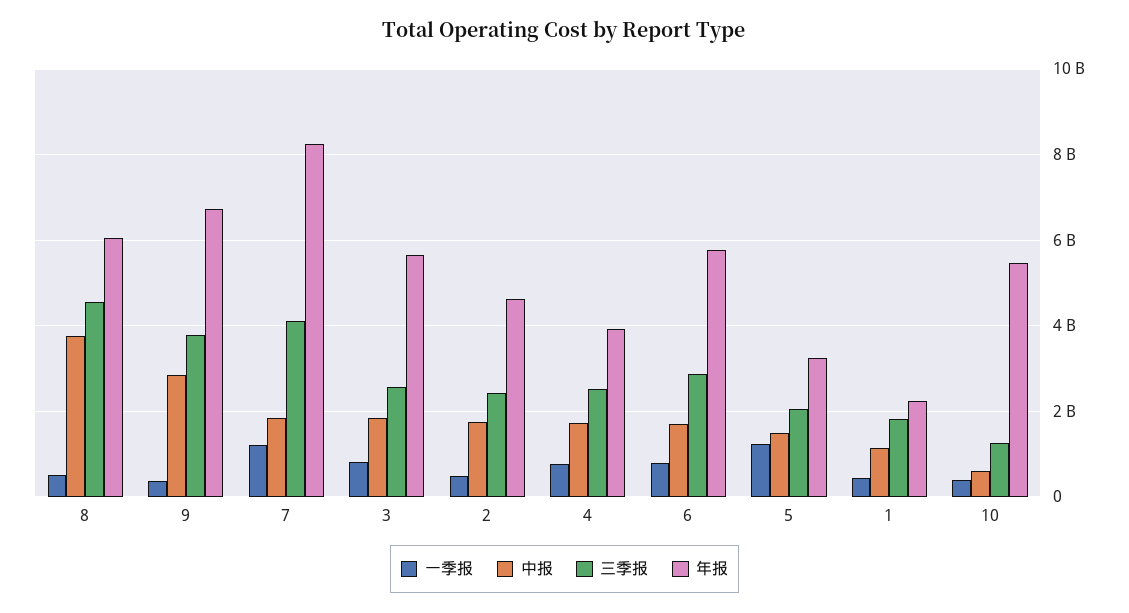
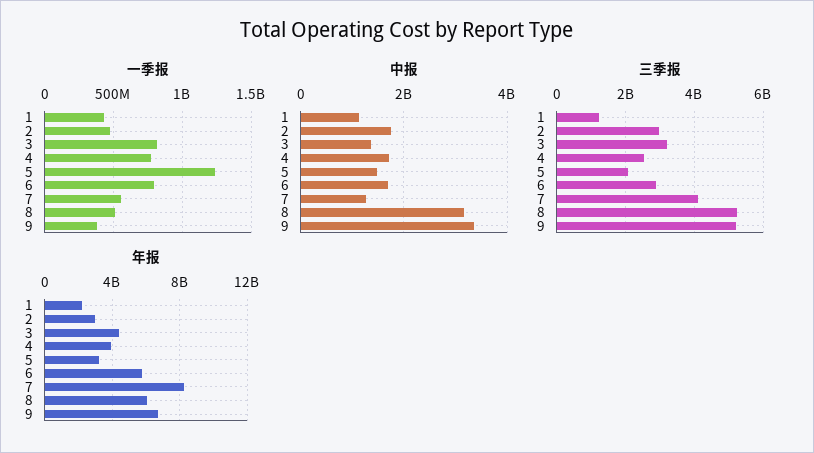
  {
    "一季报": {
      "8": 500000000,
      "9": 400000000,
-     "7": 1200000000,
+     "7": 550000000,
      "3": 800000000,
      "2": 500000000,
      "4": 800000000,
      "6": 800000000,
      "5": 1250000000,
-     "1": 450000000,
+     "1": 450000000
-     "10": 400000000
    },
    "中报": {
-     "8": 3800000000,
+     "8": 3200000000,
-     "9": 2800000000,
+     "9": 3400000000,
-     "7": 1800000000,
+     "7": 1200000000,
-     "3": 1800000000,
+     "3": 1400000000,
      "2": 1800000000,
      "4": 1800000000,
      "6": 1600000000,
      "5": 1400000000,
-     "1": 1200000000,
+     "1": 1200000000
-     "10": 600000000
    },
    "三季报": {
-     "8": 4600000000,
+     "8": 5200000000,
-     "9": 3800000000,
+     "9": 5200000000,
      "7": 4200000000,
-     "3": 2600000000,
+     "3": 3200000000,
-     "2": 2400000000,
+     "2": 3000000000,
      "4": 2600000000,
      "6": 2800000000,
      "5": 2000000000,
-     "1": 1800000000,
+     "1": 1200000000
-     "10": 1200000000
    },
    "年报": {
      "8": 6000000000,
      "9": 6800000000,
      "7": 8200000000,
-     "3": 5600000000,
+     "3": 4500000000,
-     "2": 4600000000,
+     "2": 3000000000,
      "4": 4000000000,
      "6": 5800000000,
      "5": 3200000000,
-     "1": 2200000000,
+     "1": 2200000000
-     "10": 5400000000
    }
  }

